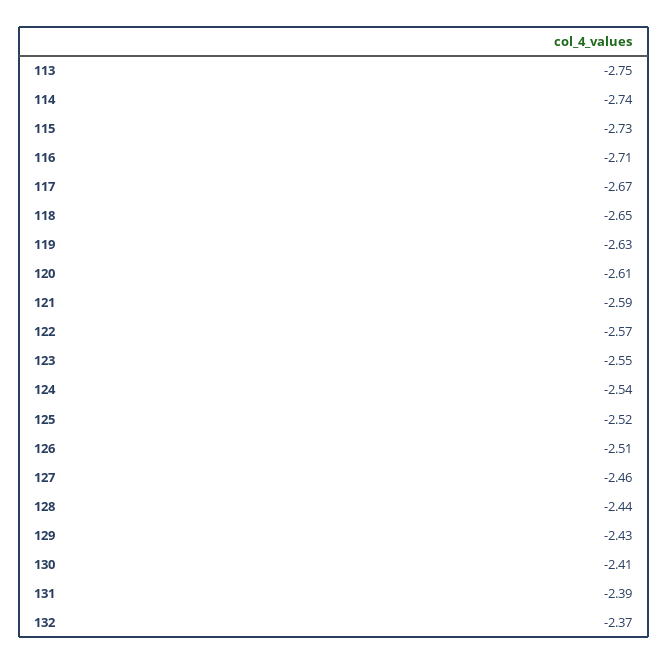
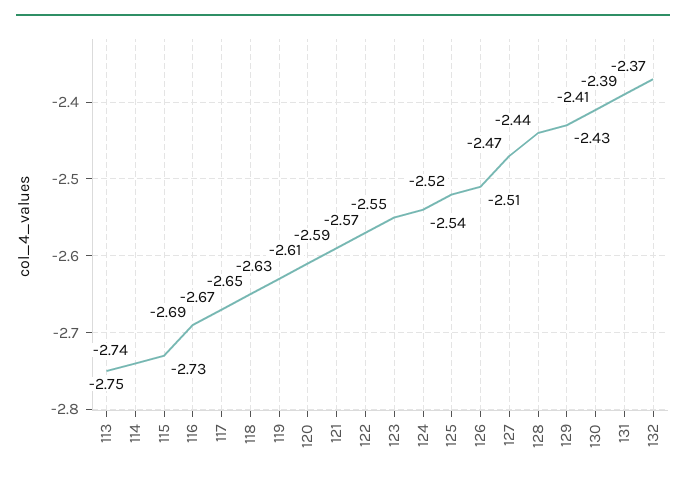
  {
    "113": -2.75,
    "114": -2.74,
    "115": -2.73,
-   "116": -2.71,
+   "116": -2.69,
    "117": -2.67,
    "118": -2.65,
    "119": -2.63,
    "120": -2.61,
    "121": -2.59,
    "122": -2.57,
    "123": -2.55,
    "124": -2.54,
    "125": -2.52,
    "126": -2.51,
-   "127": -2.46,
+   "127": -2.47,
    "128": -2.44,
    "129": -2.43,
    "130": -2.41,
    "131": -2.39,
    "132": -2.37
  }

